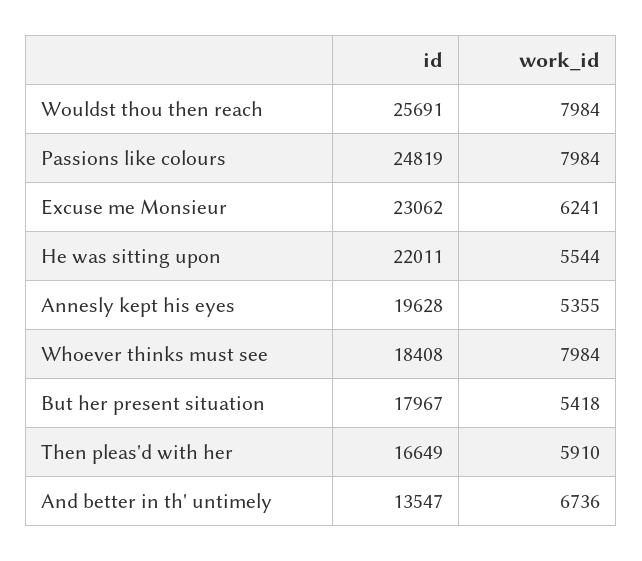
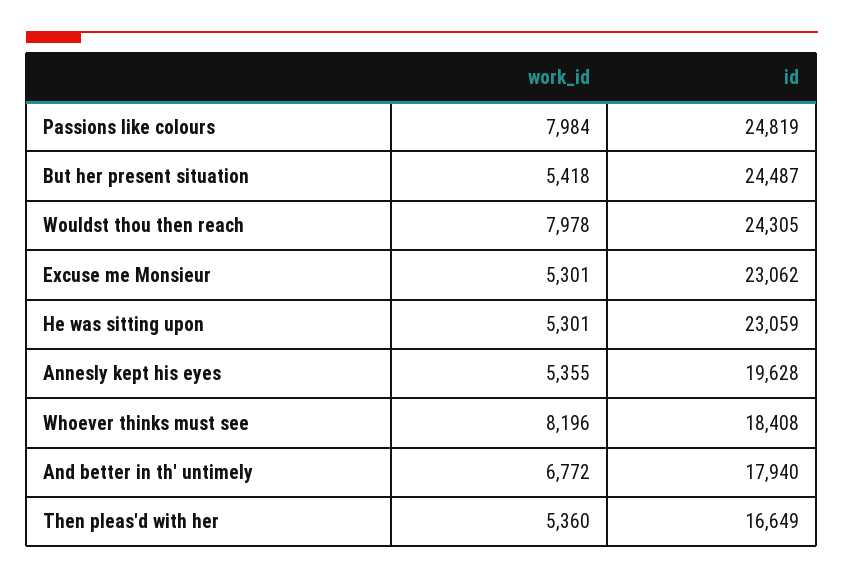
  {
    "id": {
-     "Wouldst thou then reach": 25691,
+     "Wouldst thou then reach": 24305,
      "Passions like colours": 24819,
      "Excuse me Monsieur": 23062,
-     "He was sitting upon": 22011,
+     "He was sitting upon": 23059,
      "Annesly kept his eyes": 19628,
      "Whoever thinks must see": 18408,
-     "But her present situation": 17967,
+     "But her present situation": 24487,
      "Then pleas'd with her": 16649,
-     "And better in th' untimely": 13547
+     "And better in th' untimely": 17940
    },
    "work_id": {
-     "Wouldst thou then reach": 7984,
+     "Wouldst thou then reach": 7978,
      "Passions like colours": 7984,
-     "Excuse me Monsieur": 6241,
+     "Excuse me Monsieur": 5301,
-     "He was sitting upon": 5544,
+     "He was sitting upon": 5301,
      "Annesly kept his eyes": 5355,
-     "Whoever thinks must see": 7984,
+     "Whoever thinks must see": 8196,
      "But her present situation": 5418,
-     "Then pleas'd with her": 5910,
+     "Then pleas'd with her": 5360,
-     "And better in th' untimely": 6736
+     "And better in th' untimely": 6772
    }
  }

